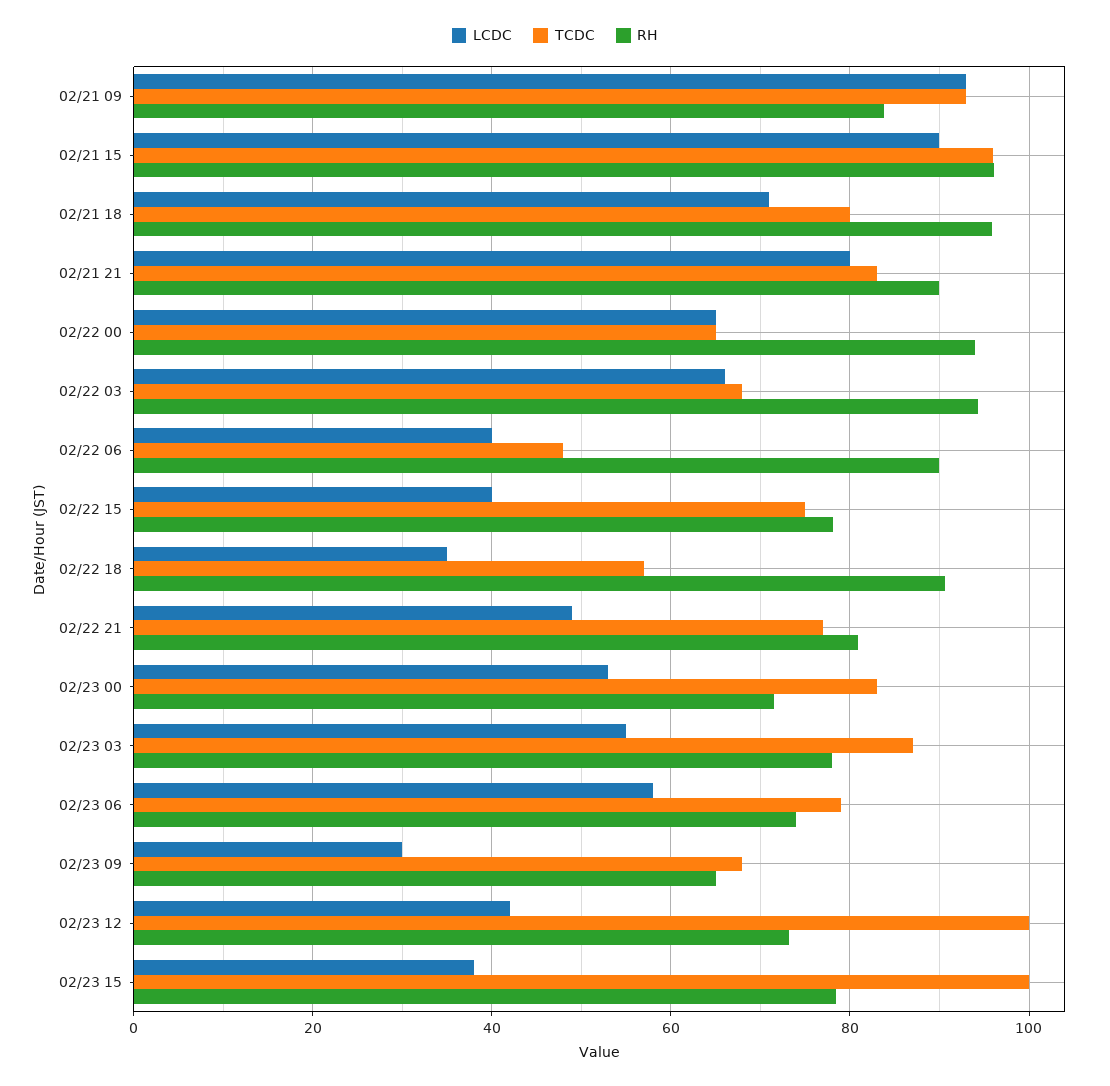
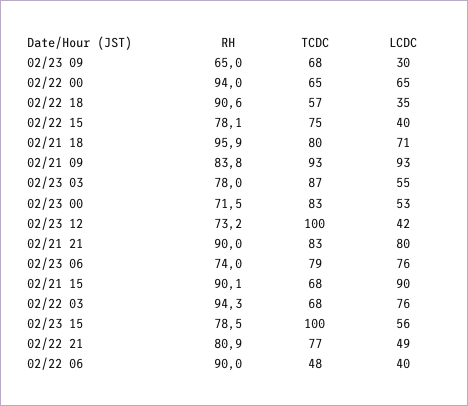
  {
    "LCDC": {
      "02/21 09": 93,
      "02/21 15": 90,
      "02/21 18": 71,
      "02/21 21": 80,
      "02/22 00": 65,
-     "02/22 03": 66,
+     "02/22 03": 76,
      "02/22 06": 40,
      "02/22 15": 40,
      "02/22 18": 35,
      "02/22 21": 49,
      "02/23 00": 53,
      "02/23 03": 55,
-     "02/23 06": 58,
+     "02/23 06": 76,
      "02/23 09": 30,
      "02/23 12": 42,
-     "02/23 15": 38
+     "02/23 15": 56
    },
    "TCDC": {
      "02/21 09": 93,
-     "02/21 15": 96,
+     "02/21 15": 68,
      "02/21 18": 80,
      "02/21 21": 83,
      "02/22 00": 65,
      "02/22 03": 68,
      "02/22 06": 48,
      "02/22 15": 75,
      "02/22 18": 57,
      "02/22 21": 77,
      "02/23 00": 83,
      "02/23 03": 87,
      "02/23 06": 79,
      "02/23 09": 68,
      "02/23 12": 100,
      "02/23 15": 100
    },
    "RH": {
      "02/21 09": 83.8,
-     "02/21 15": 96,
+     "02/21 15": 90.1,
      "02/21 18": 95.9,
      "02/21 21": 90,
      "02/22 00": 94,
      "02/22 03": 94.3,
      "02/22 06": 90,
      "02/22 15": 78.1,
      "02/22 18": 90.6,
      "02/22 21": 80.9,
      "02/23 00": 71.5,
      "02/23 03": 78,
      "02/23 06": 74,
      "02/23 09": 65,
      "02/23 12": 73.2,
      "02/23 15": 78.5
    }
  }

